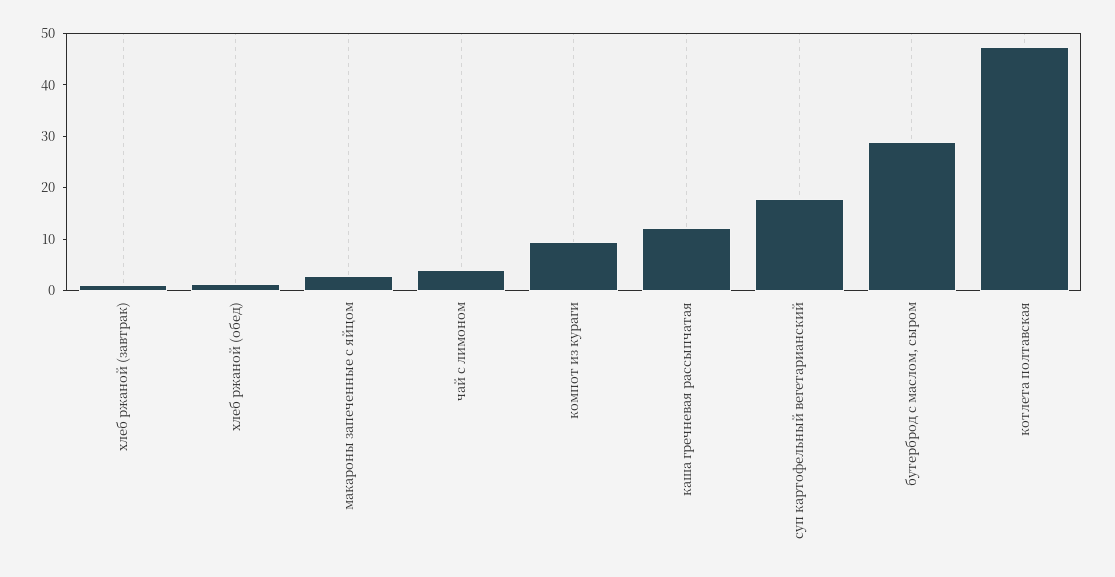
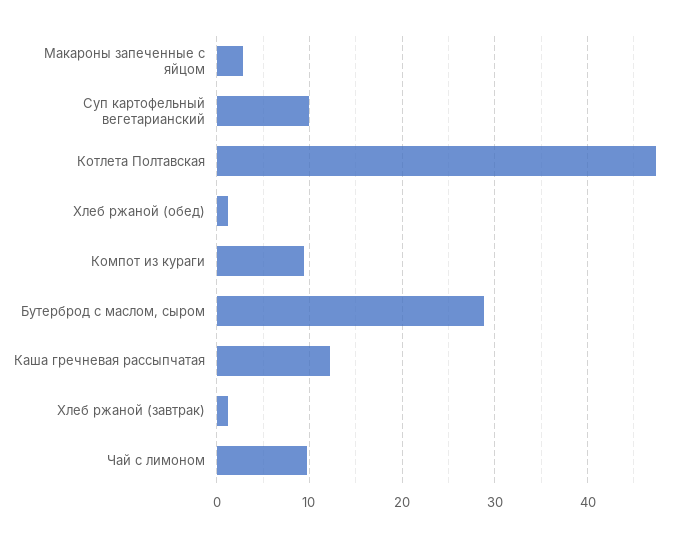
  {
    "хлеб ржаной (завтрак)": 1,
    "хлеб ржаной (обед)": 1,
    "макароны запеченные с яйцом": 3,
-   "чай с лимоном": 4,
+   "чай с лимоном": 10,
    "компот из кураги": 9,
    "каша гречневая рассыпчатая": 12,
-   "суп картофельный вегетарианский": 18,
+   "суп картофельный вегетарианский": 10,
    "бутерброд с маслом, сыром": 29,
    "котлета полтавская": 47
  }

